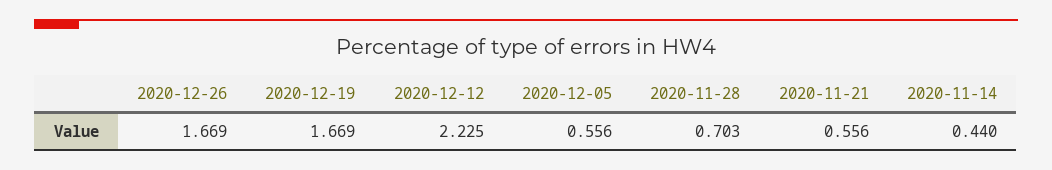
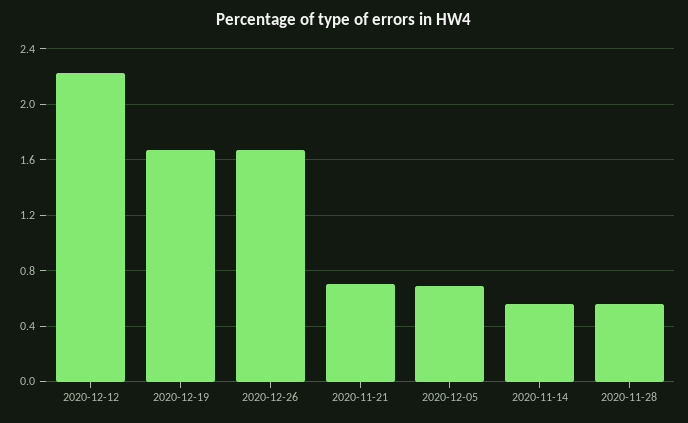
  {
    "2020-12-26": 1.669,
    "2020-12-19": 1.669,
    "2020-12-12": 2.225,
-   "2020-12-05": 0.556,
+   "2020-12-05": 0.7,
-   "2020-11-28": 0.703,
+   "2020-11-28": 0.55,
-   "2020-11-21": 0.556,
+   "2020-11-21": 0.7,
-   "2020-11-14": 0.44
+   "2020-11-14": 0.55
  }

